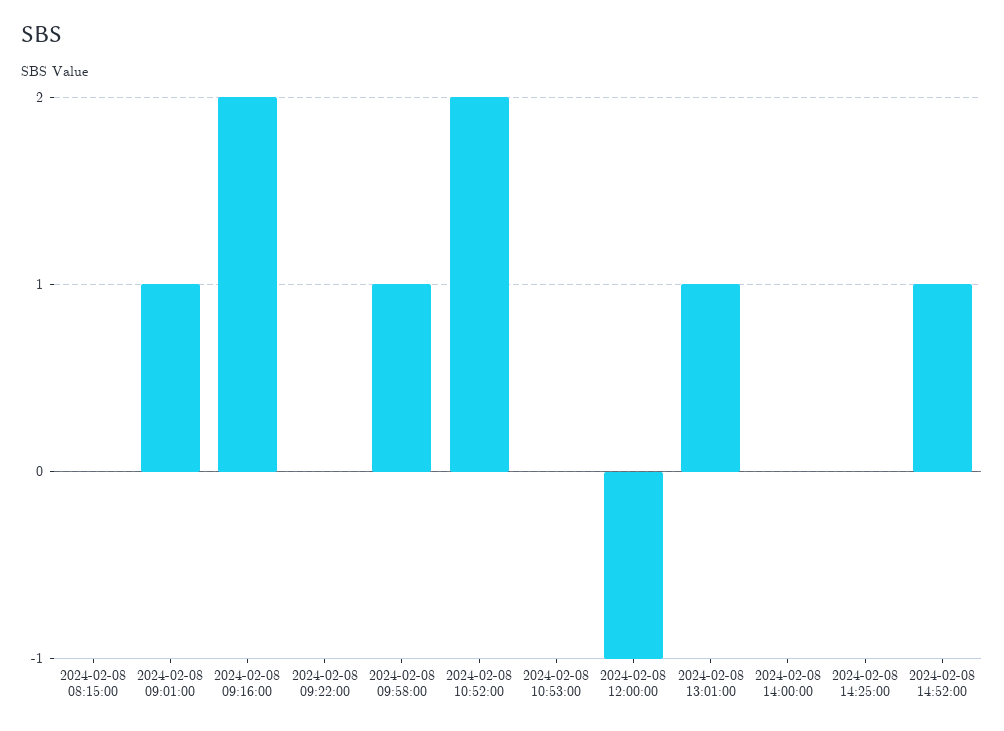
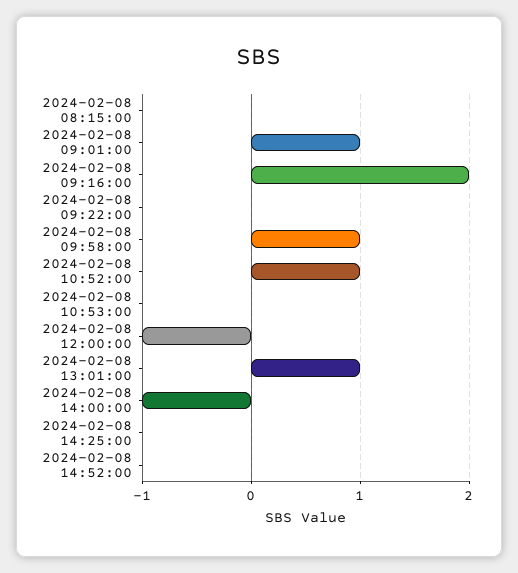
  {
    "2024-02-08 08:15:00": 0,
    "2024-02-08 09:01:00": 1,
    "2024-02-08 09:16:00": 2,
    "2024-02-08 09:22:00": 0,
    "2024-02-08 09:58:00": 1,
-   "2024-02-08 10:52:00": 2,
+   "2024-02-08 10:52:00": 1,
    "2024-02-08 10:53:00": 0,
    "2024-02-08 12:00:00": -1,
    "2024-02-08 13:01:00": 1,
-   "2024-02-08 14:00:00": 0,
+   "2024-02-08 14:00:00": -1,
    "2024-02-08 14:25:00": 0,
-   "2024-02-08 14:52:00": 1
+   "2024-02-08 14:52:00": 0
  }

